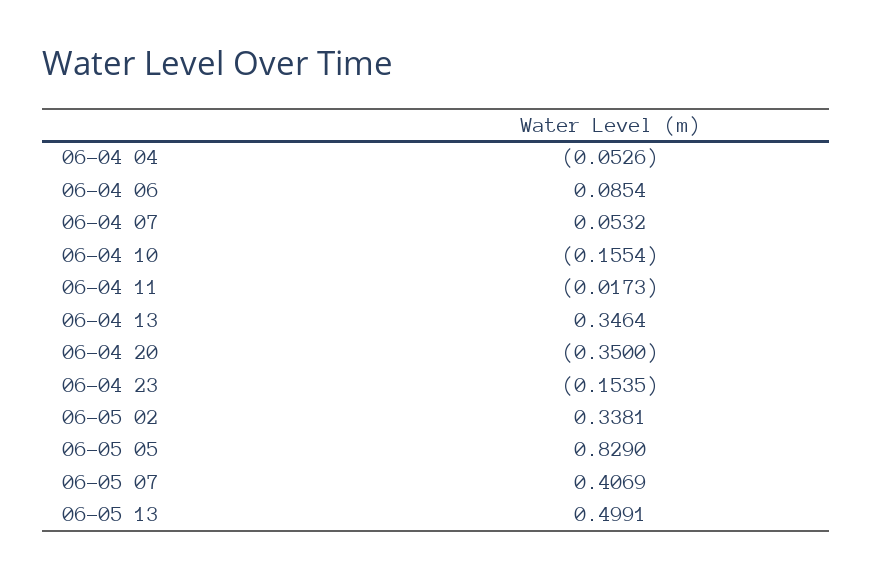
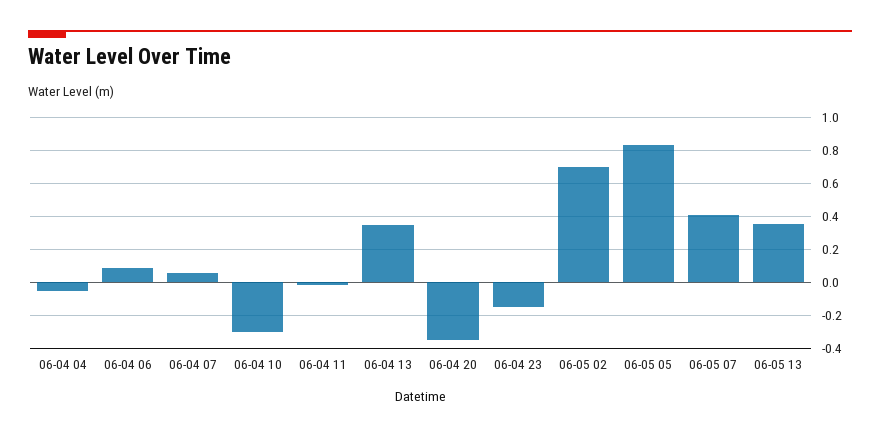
  {
    "06-04 04": -0.0526,
    "06-04 06": 0.0854,
    "06-04 07": 0.0532,
-   "06-04 10": -0.1554,
+   "06-04 10": -0.3,
    "06-04 11": -0.0173,
    "06-04 13": 0.3464,
    "06-04 20": -0.35,
    "06-04 23": -0.1535,
-   "06-05 02": 0.3381,
+   "06-05 02": 0.7,
    "06-05 05": 0.829,
    "06-05 07": 0.4069,
-   "06-05 13": 0.4991
+   "06-05 13": 0.35
  }

